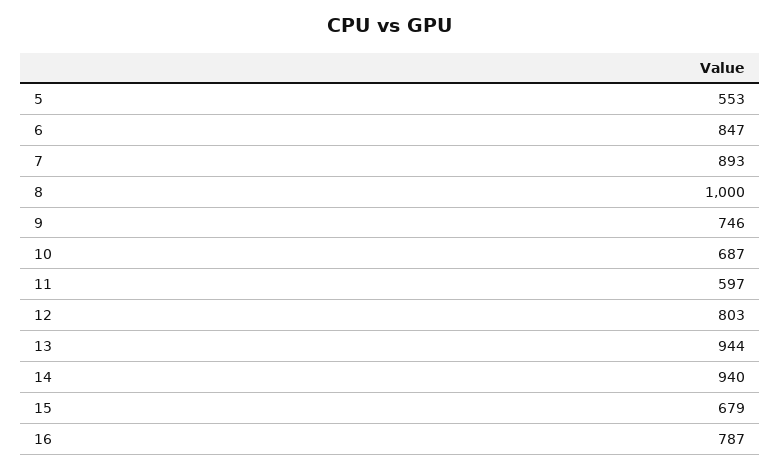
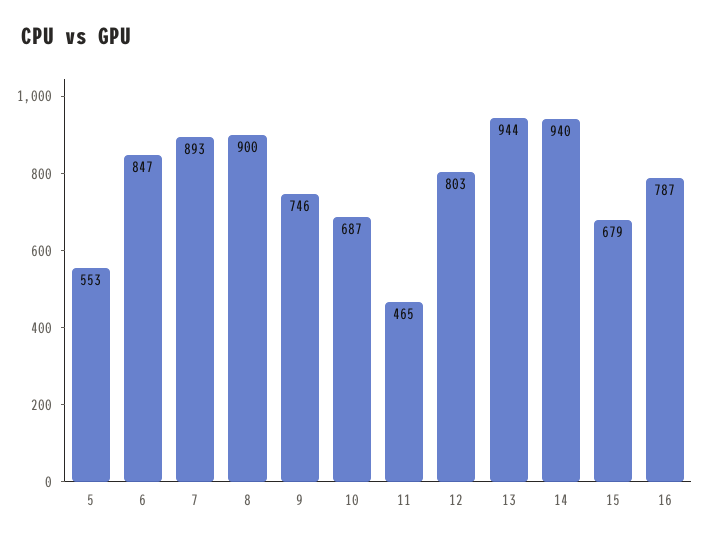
  {
    "5": 553,
    "6": 847,
    "7": 893,
-   "8": 1000,
+   "8": 900,
    "9": 746,
    "10": 687,
-   "11": 597,
+   "11": 465,
    "12": 803,
    "13": 944,
    "14": 940,
    "15": 679,
    "16": 787
  }

